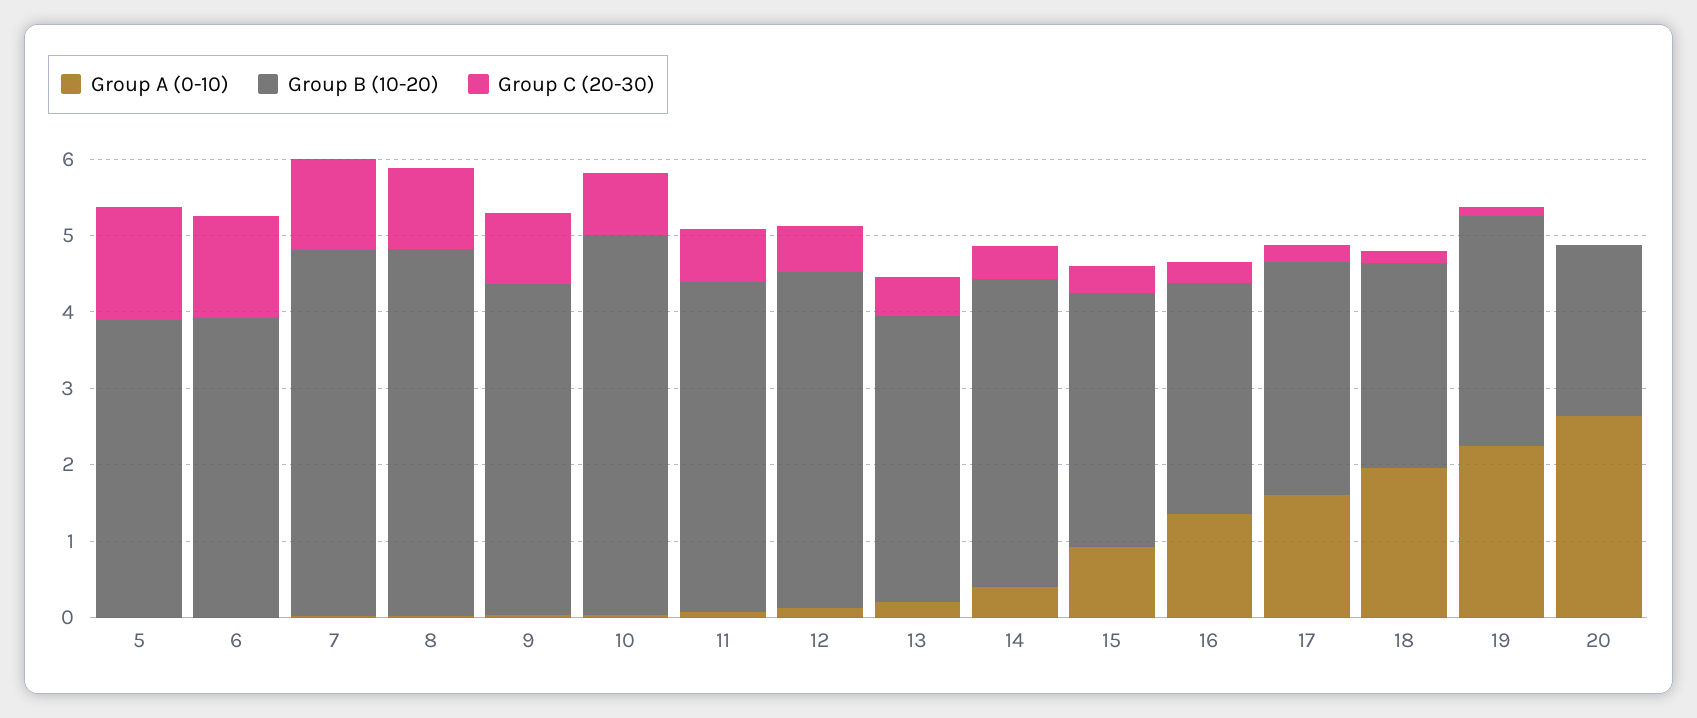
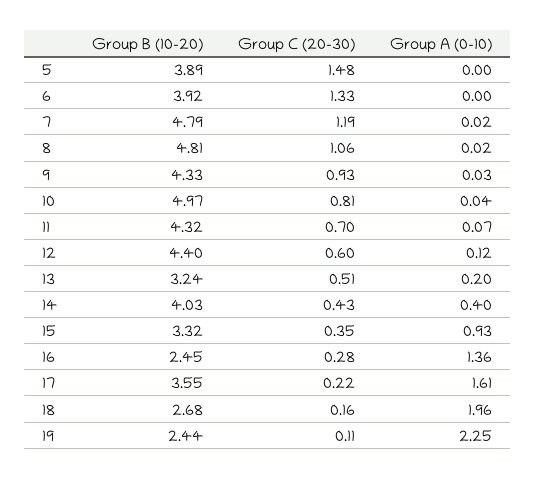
  {
    "Group A (0-10)": {
      "5": 0,
      "6": 0,
      "7": 0.02,
      "8": 0.02,
      "9": 0.03,
      "10": 0.04,
      "11": 0.07,
      "12": 0.12,
      "13": 0.2,
      "14": 0.4,
      "15": 0.93,
      "16": 1.36,
      "17": 1.61,
      "18": 1.96,
-     "19": 2.25,
+     "19": 2.25
-     "20": 2.6
    },
    "Group B (10-20)": {
      "5": 3.89,
      "6": 3.92,
      "7": 4.79,
      "8": 4.81,
      "9": 4.33,
      "10": 4.97,
      "11": 4.32,
      "12": 4.4,
-     "13": 3.8,
+     "13": 3.24,
      "14": 4.03,
      "15": 3.32,
-     "16": 3,
+     "16": 2.45,
-     "17": 3,
+     "17": 3.55,
      "18": 2.68,
-     "19": 3,
+     "19": 2.44
-     "20": 2.2
    },
    "Group C (20-30)": {
      "5": 1.48,
      "6": 1.33,
      "7": 1.19,
      "8": 1.06,
      "9": 0.93,
      "10": 0.81,
      "11": 0.7,
      "12": 0.6,
      "13": 0.51,
      "14": 0.43,
      "15": 0.35,
      "16": 0.28,
      "17": 0.22,
      "18": 0.16,
-     "19": 0.11,
+     "19": 0.11
-     "20": 0
    }
  }

